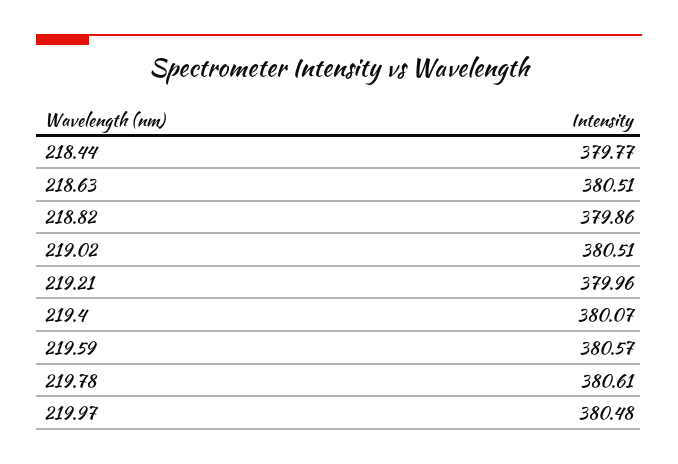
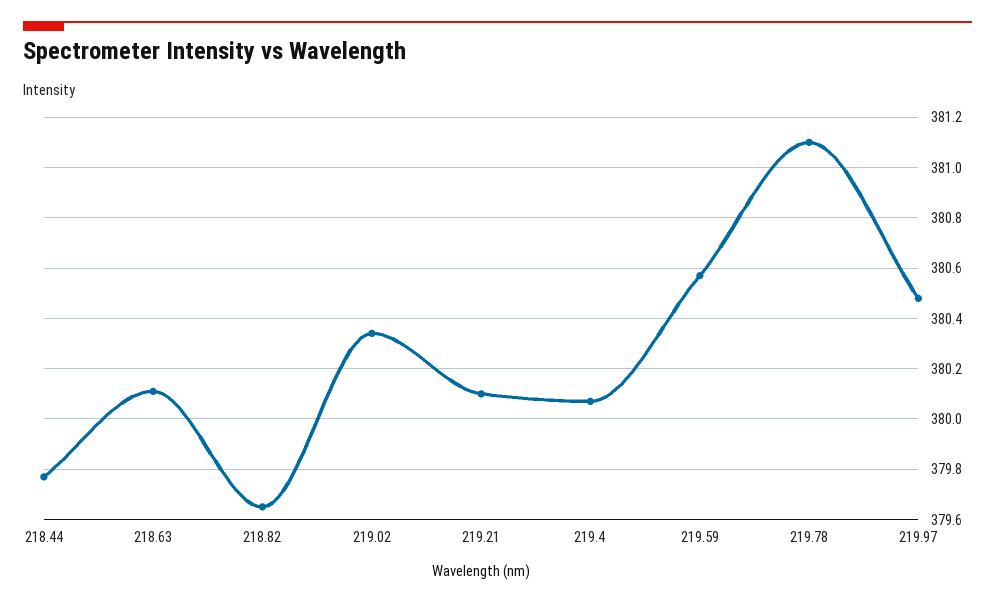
  {
    "218.44": 379.77,
-   "218.63": 380.51,
+   "218.63": 380.1,
-   "218.82": 379.86,
+   "218.82": 379.65,
-   "219.02": 380.51,
+   "219.02": 380.35,
-   "219.21": 379.96,
+   "219.21": 380.1,
    "219.4": 380.07,
    "219.59": 380.57,
-   "219.78": 380.61,
+   "219.78": 381.1,
    "219.97": 380.48
  }

